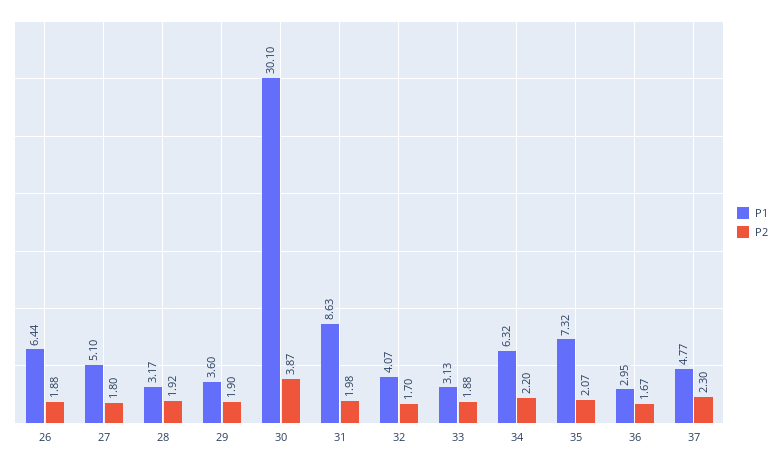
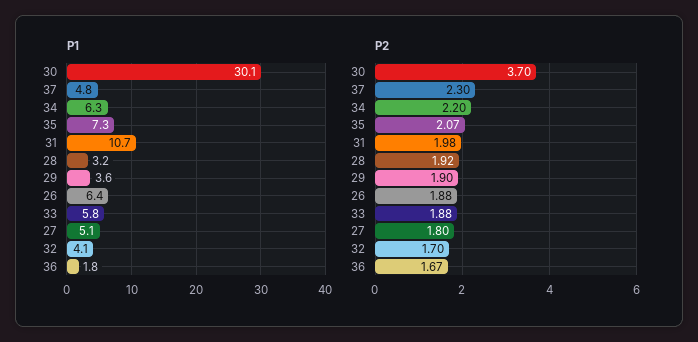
  {
    "P1": {
      "26": 6.44,
      "27": 5.1,
      "28": 3.17,
      "29": 3.6,
      "30": 30.1,
-     "31": 8.63,
+     "31": 10.7,
      "32": 4.07,
-     "33": 3.13,
+     "33": 5.8,
      "34": 6.32,
      "35": 7.32,
-     "36": 2.95,
+     "36": 1.8,
      "37": 4.77
    },
    "P2": {
      "26": 1.88,
      "27": 1.8,
      "28": 1.92,
      "29": 1.9,
-     "30": 3.87,
+     "30": 3.7,
      "31": 1.98,
      "32": 1.7,
      "33": 1.88,
      "34": 2.2,
      "35": 2.07,
      "36": 1.67,
      "37": 2.3
    }
  }

